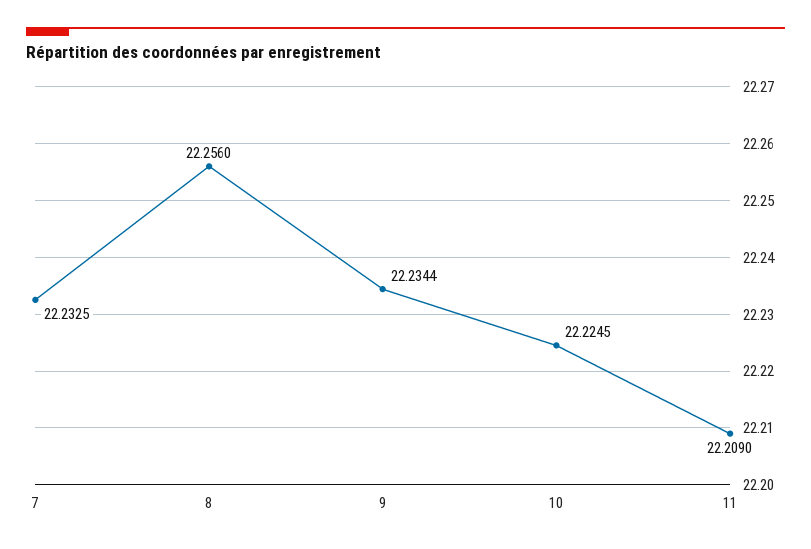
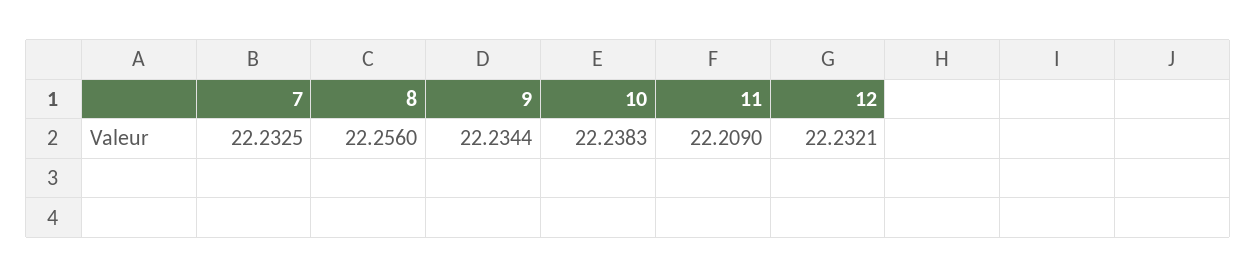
  {
    "7": 22.2325,
    "8": 22.256,
    "9": 22.2344,
-   "10": 22.2245,
+   "10": 22.2383,
-   "11": 22.209
+   "11": 22.209,
+   "12": 22.2321
  }

